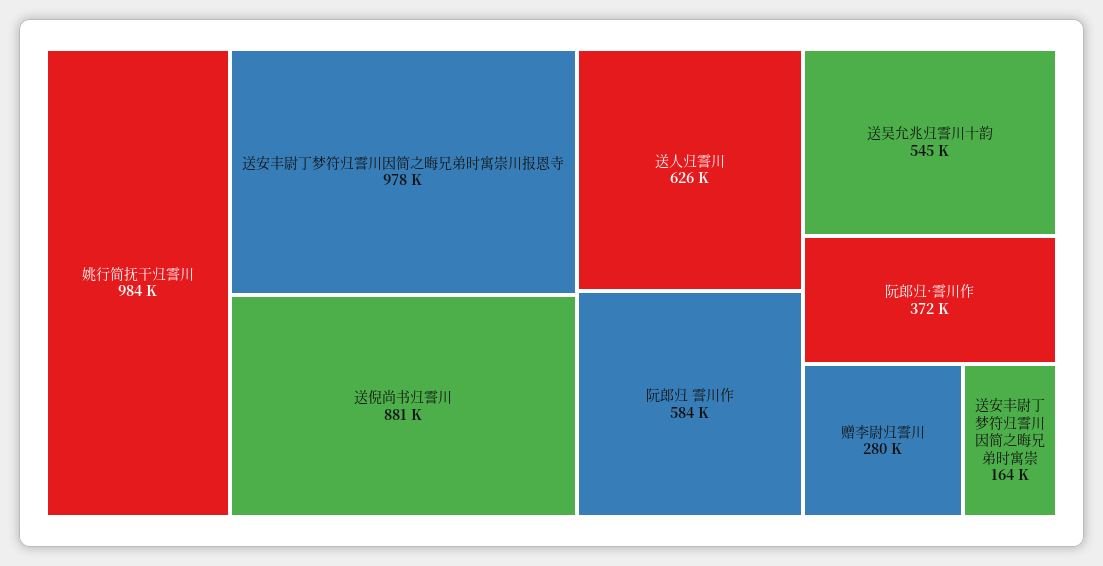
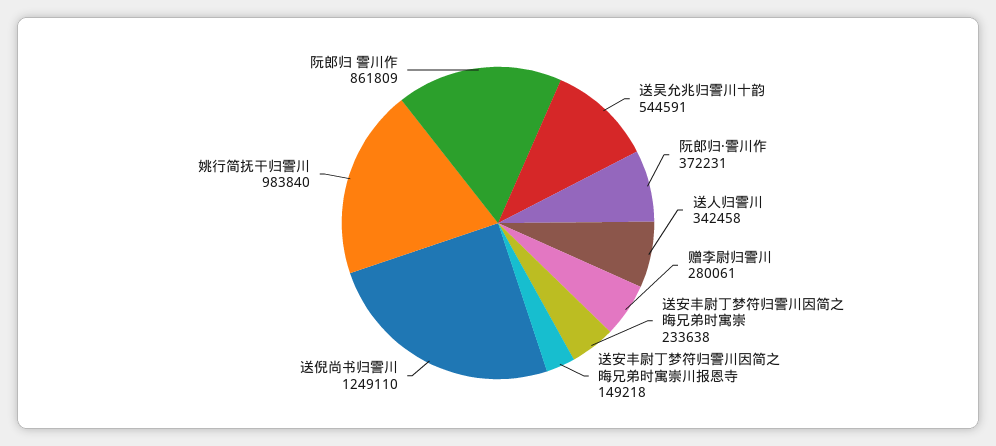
  {
    "姚行简抚干归霅川": 983840,
-   "送安丰尉丁梦符归霅川因简之晦兄弟时寓崇川报恩寺": 978000,
+   "送安丰尉丁梦符归霅川因简之晦兄弟时寓崇川报恩寺": 149218,
-   "送倪尚书归霅川": 881000,
+   "送倪尚书归霅川": 1249110,
-   "送人归霅川": 626000,
+   "送人归霅川": 342458,
-   "阮郎归 霅川作": 584000,
+   "阮郎归 霅川作": 861809,
    "送吴允兆归霅川十韵": 544591,
    "阮郎归·霅川作": 372231,
    "赠李尉归霅川": 280061,
-   "送安丰尉丁梦符归霅川因简之晦兄弟时寓崇": 164000
+   "送安丰尉丁梦符归霅川因简之晦兄弟时寓崇": 233638
  }

